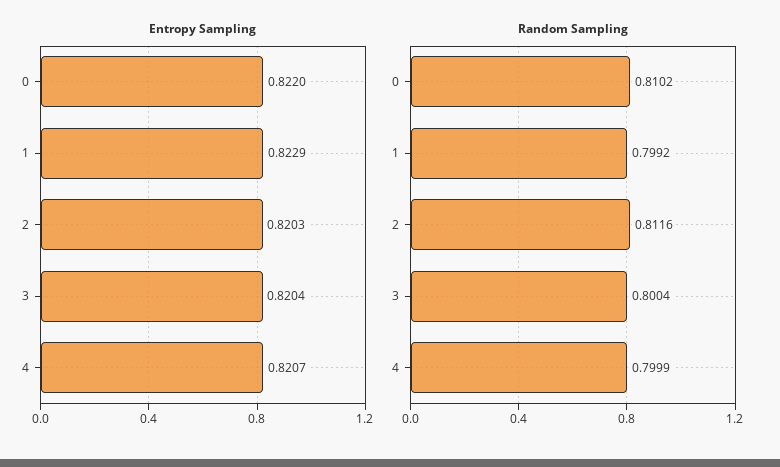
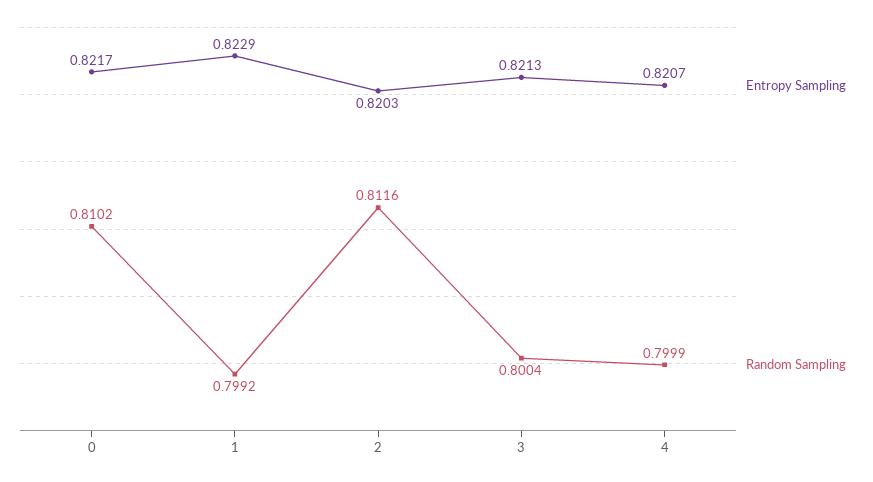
  {
    "Entropy Sampling": {
-     "0": 0.822,
+     "0": 0.8217,
      "1": 0.8229,
      "2": 0.8203,
-     "3": 0.8204,
+     "3": 0.8213,
      "4": 0.8207
    },
    "Random Sampling": {
      "0": 0.8102,
      "1": 0.7992,
      "2": 0.8116,
      "3": 0.8004,
      "4": 0.7999
    }
  }

